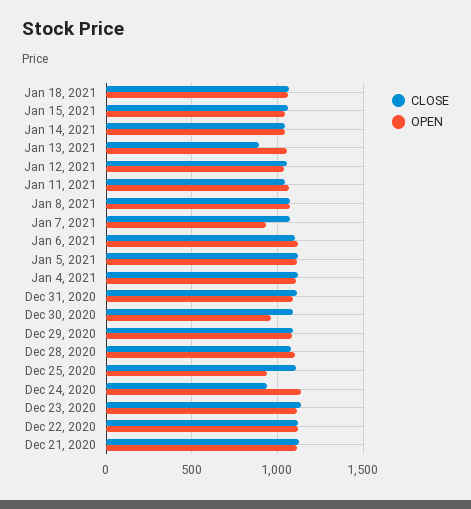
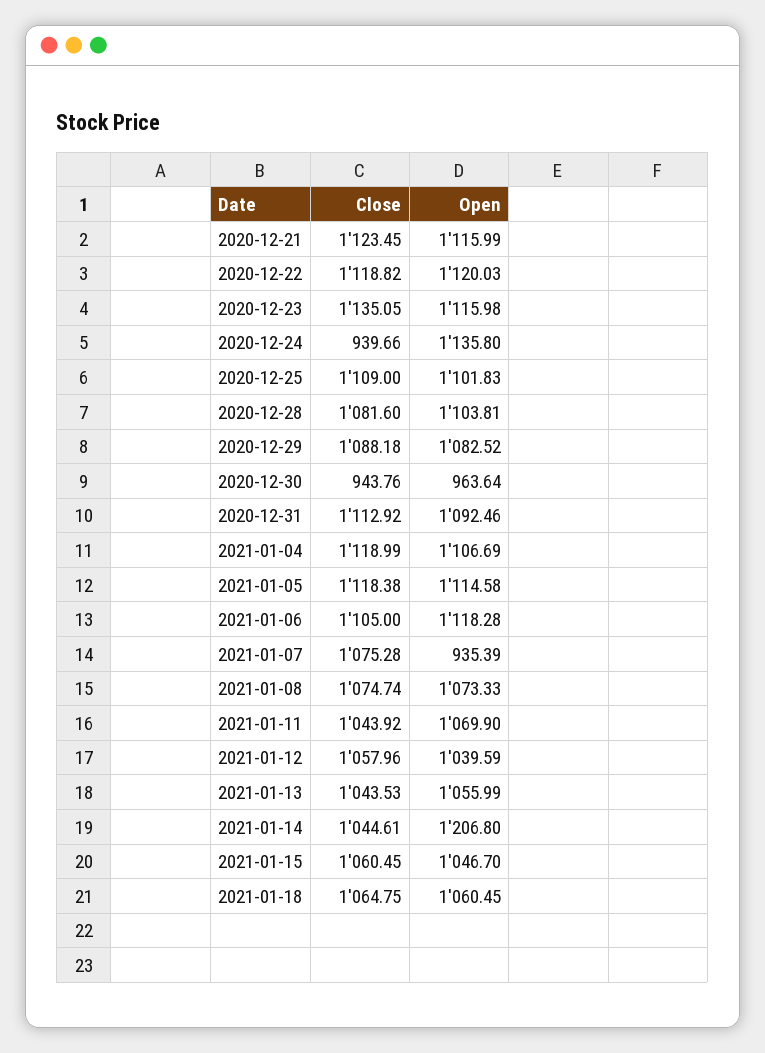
  {
    "CLOSE": {
      "Jan 18, 2021": 1064.75,
      "Jan 15, 2021": 1060.45,
      "Jan 14, 2021": 1044.61,
-     "Jan 13, 2021": 900,
+     "Jan 13, 2021": 1043.53,
      "Jan 12, 2021": 1057.96,
      "Jan 11, 2021": 1043.92,
      "Jan 8, 2021": 1074.74,
      "Jan 7, 2021": 1075.28,
      "Jan 6, 2021": 1105,
      "Jan 5, 2021": 1118.38,
      "Jan 4, 2021": 1118.99,
      "Dec 31, 2020": 1112.92,
-     "Dec 30, 2020": 1100,
+     "Dec 30, 2020": 943.76,
      "Dec 29, 2020": 1088.18,
      "Dec 28, 2020": 1081.6,
      "Dec 25, 2020": 1109,
      "Dec 24, 2020": 939.66,
      "Dec 23, 2020": 1135.05,
      "Dec 22, 2020": 1118.82,
      "Dec 21, 2020": 1123.45
    },
    "OPEN": {
      "Jan 18, 2021": 1060.45,
      "Jan 15, 2021": 1046.7,
-     "Jan 14, 2021": 1050,
+     "Jan 14, 2021": 1206.8,
      "Jan 13, 2021": 1055.99,
      "Jan 12, 2021": 1039.59,
      "Jan 11, 2021": 1069.9,
      "Jan 8, 2021": 1073.33,
      "Jan 7, 2021": 935.39,
      "Jan 6, 2021": 1118.28,
      "Jan 5, 2021": 1114.58,
      "Jan 4, 2021": 1106.69,
      "Dec 31, 2020": 1092.46,
      "Dec 30, 2020": 963.64,
      "Dec 29, 2020": 1082.52,
      "Dec 28, 2020": 1103.81,
-     "Dec 25, 2020": 950,
+     "Dec 25, 2020": 1101.83,
      "Dec 24, 2020": 1135.8,
      "Dec 23, 2020": 1115.98,
      "Dec 22, 2020": 1120.03,
      "Dec 21, 2020": 1115.99
    }
  }

